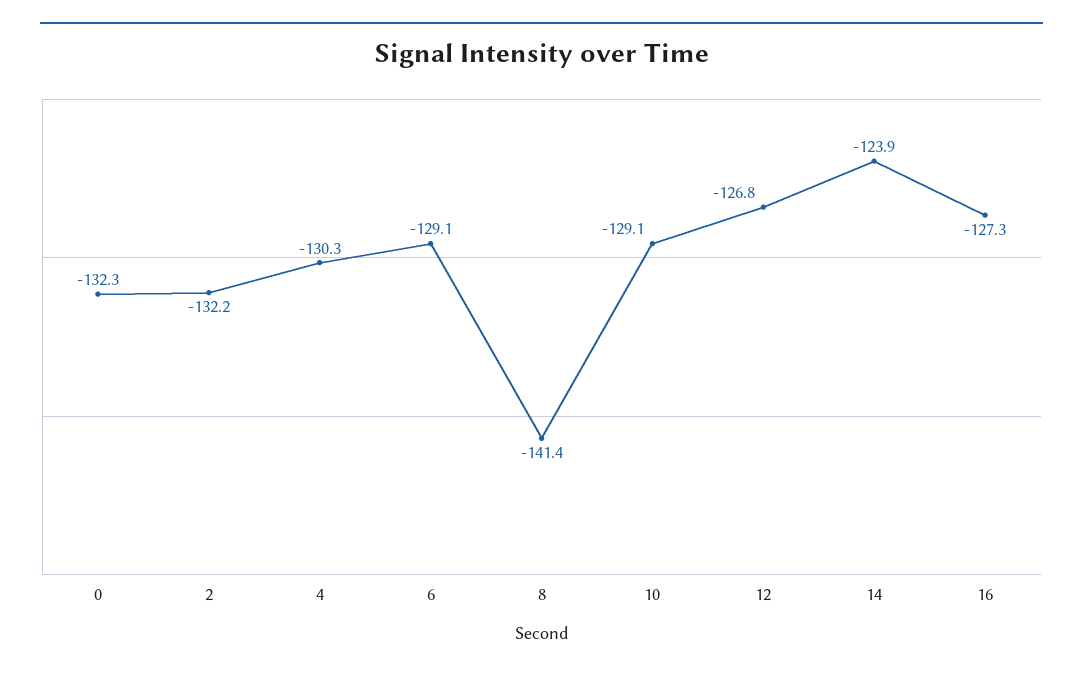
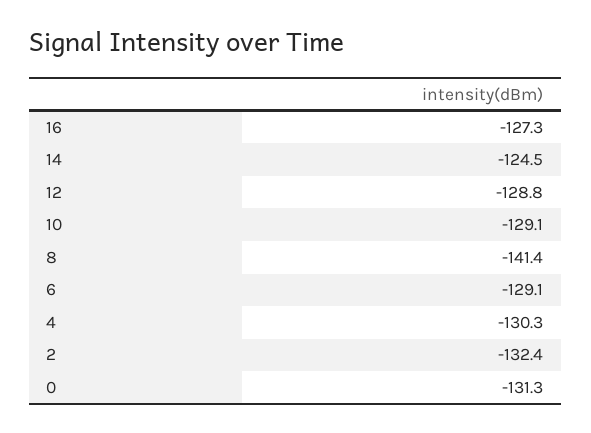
  {
-   "0": -132.3,
+   "0": -131.3,
-   "2": -132.2,
+   "2": -132.4,
    "4": -130.3,
    "6": -129.1,
    "8": -141.4,
    "10": -129.1,
-   "12": -126.8,
+   "12": -128.8,
-   "14": -123.9,
+   "14": -124.5,
    "16": -127.3
  }

